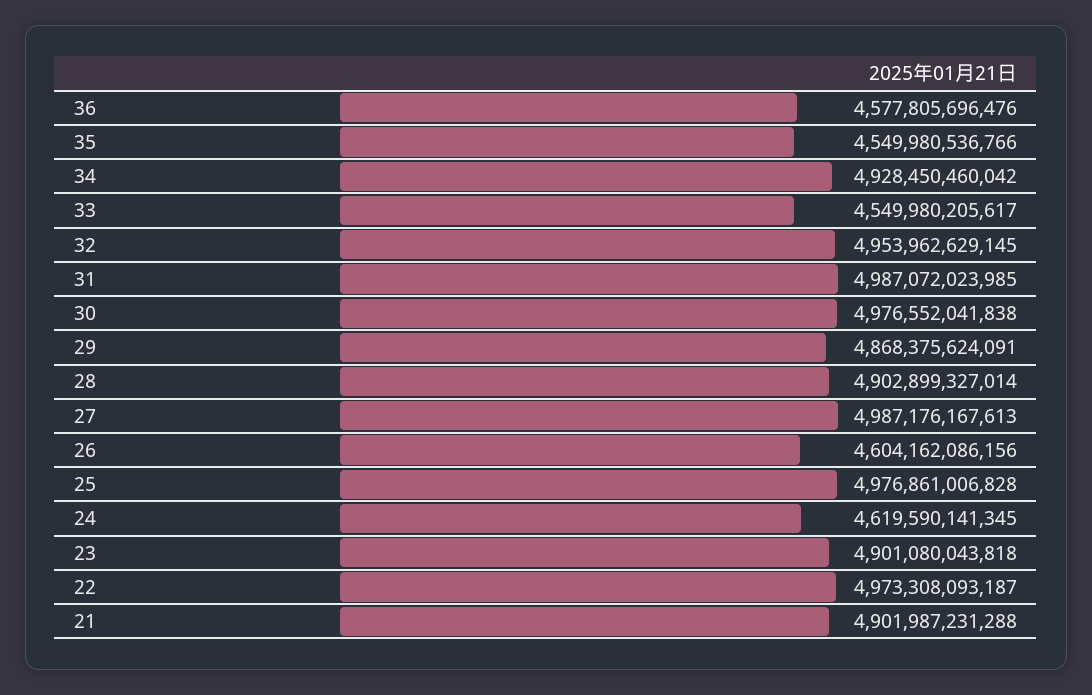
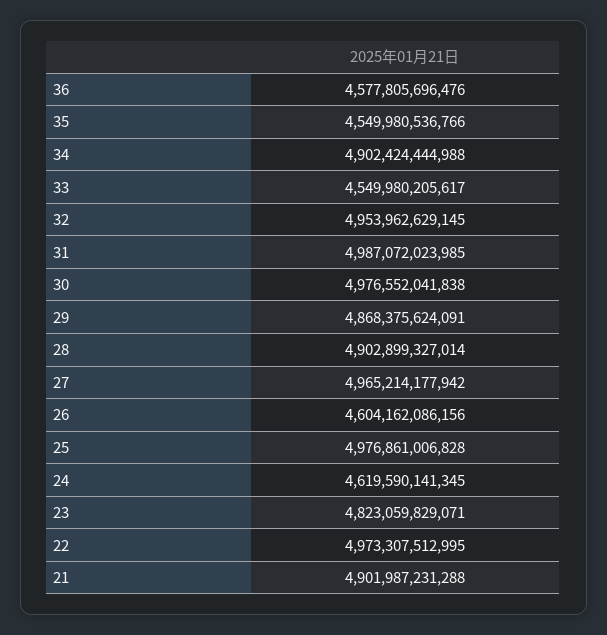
  {
    "36": 4577805696476,
    "35": 4549980536766,
-   "34": 4928450460042,
+   "34": 4902424444988,
    "33": 4549980205617,
    "32": 4953962629145,
    "31": 4987072023985,
    "30": 4976552041838,
    "29": 4868375624091,
    "28": 4902899327014,
-   "27": 4987176167613,
+   "27": 4965214177942,
    "26": 4604162086156,
    "25": 4976861006828,
    "24": 4619590141345,
-   "23": 4901080043818,
+   "23": 4823059829071,
-   "22": 4973308093187,
+   "22": 4973307512995,
    "21": 4901987231288
  }

